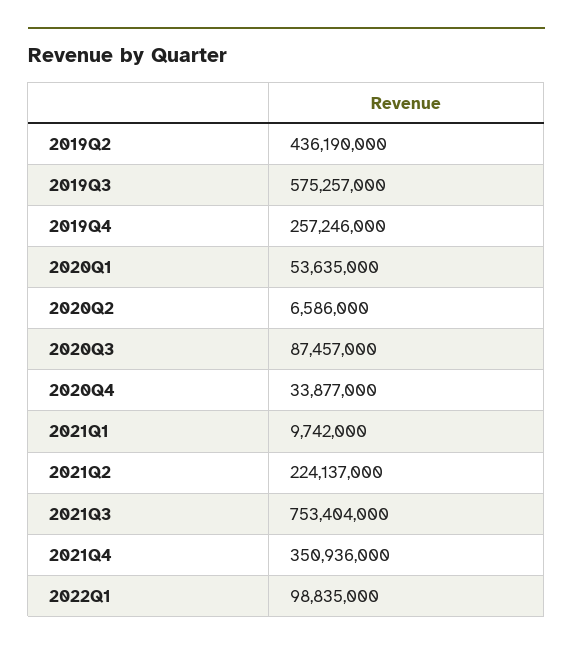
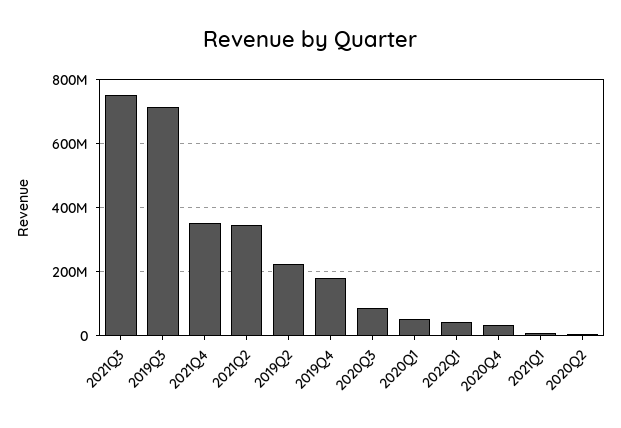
  {
-   "2019Q2": 436190000,
+   "2019Q2": 220000000,
-   "2019Q3": 575257000,
+   "2019Q3": 720000000,
-   "2019Q4": 257246000,
+   "2019Q4": 180000000,
    "2020Q1": 53635000,
    "2020Q2": 6586000,
    "2020Q3": 87457000,
    "2020Q4": 33877000,
    "2021Q1": 9742000,
-   "2021Q2": 224137000,
+   "2021Q2": 340000000,
    "2021Q3": 753404000,
    "2021Q4": 350936000,
-   "2022Q1": 98835000
+   "2022Q1": 40000000
  }

